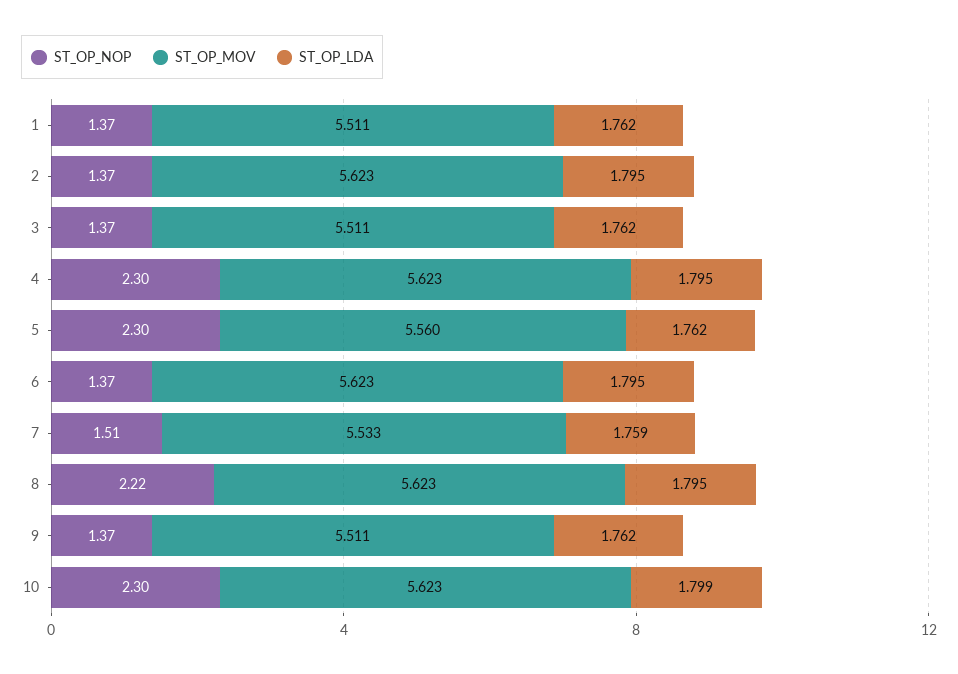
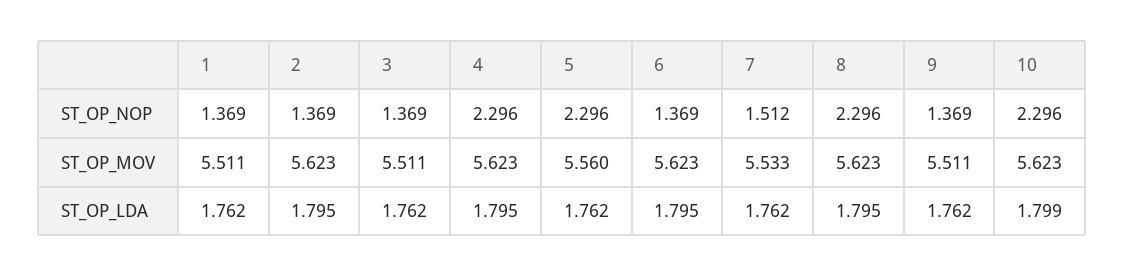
  {
    "ST_OP_NOP": {
      "1": 1.369,
      "2": 1.369,
      "3": 1.369,
      "4": 2.296,
      "5": 2.296,
      "6": 1.369,
      "7": 1.512,
-     "8": 2.22,
+     "8": 2.296,
      "9": 1.369,
      "10": 2.296
    },
    "ST_OP_MOV": {
      "1": 5.511,
      "2": 5.623,
      "3": 5.511,
      "4": 5.623,
      "5": 5.56,
      "6": 5.623,
      "7": 5.533,
      "8": 5.623,
      "9": 5.511,
      "10": 5.623
    },
    "ST_OP_LDA": {
      "1": 1.762,
      "2": 1.795,
      "3": 1.762,
      "4": 1.795,
      "5": 1.762,
      "6": 1.795,
-     "7": 1.759,
+     "7": 1.762,
      "8": 1.795,
      "9": 1.762,
      "10": 1.799
    }
  }

